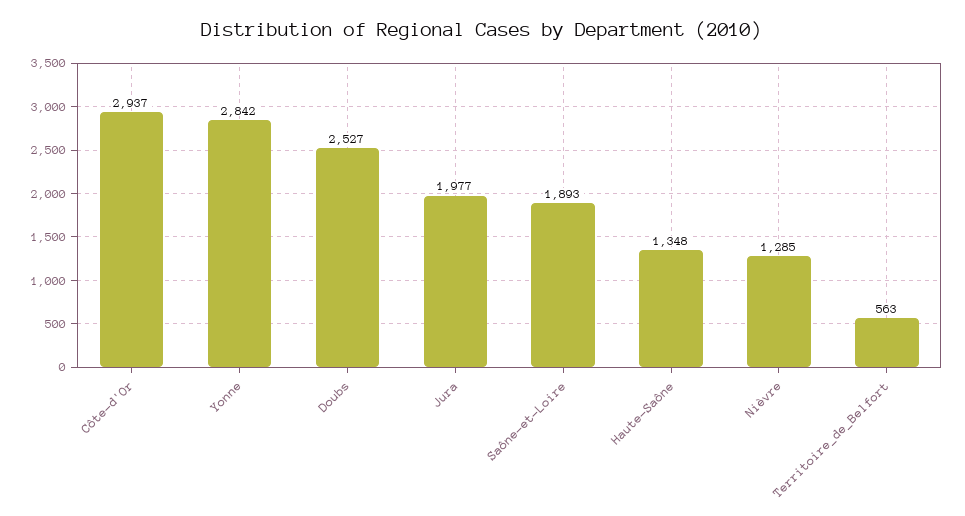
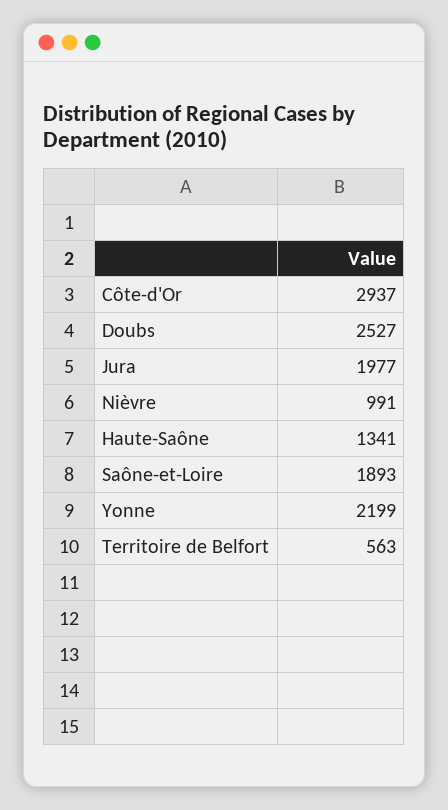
  {
    "Côte-d'Or": 2937,
-   "Yonne": 2842,
+   "Yonne": 2199,
    "Doubs": 2527,
    "Jura": 1977,
    "Saône-et-Loire": 1893,
-   "Haute-Saône": 1348,
+   "Haute-Saône": 1341,
-   "Nièvre": 1285,
+   "Nièvre": 991,
    "Territoire_de_Belfort": 563
  }

